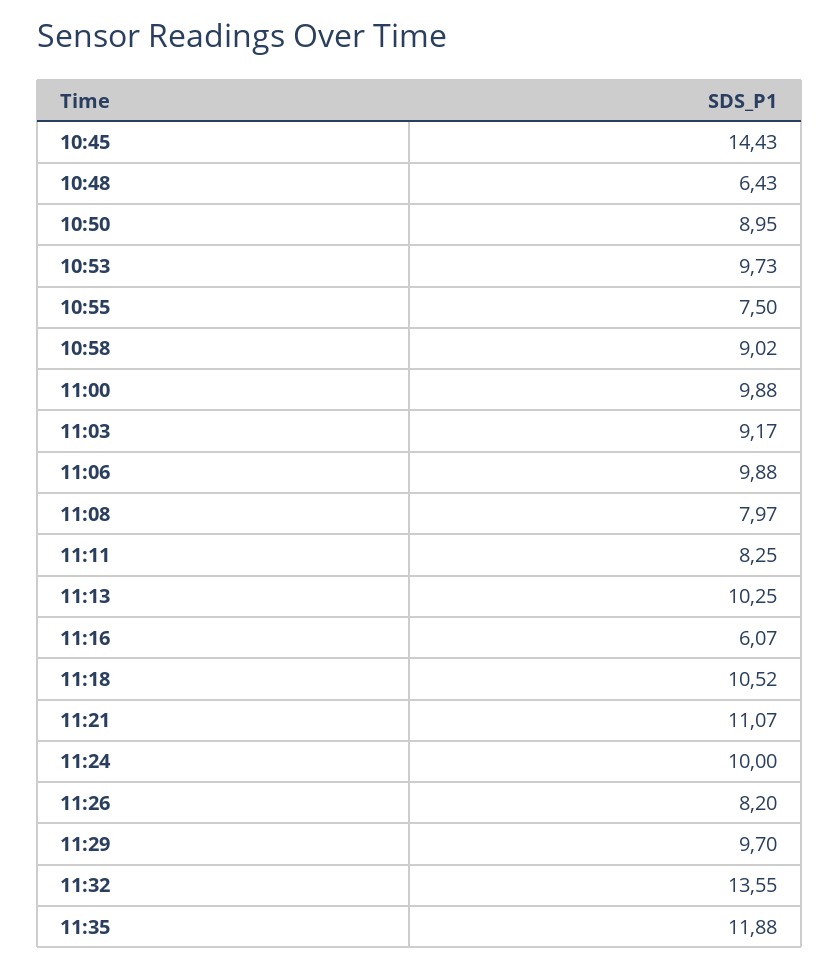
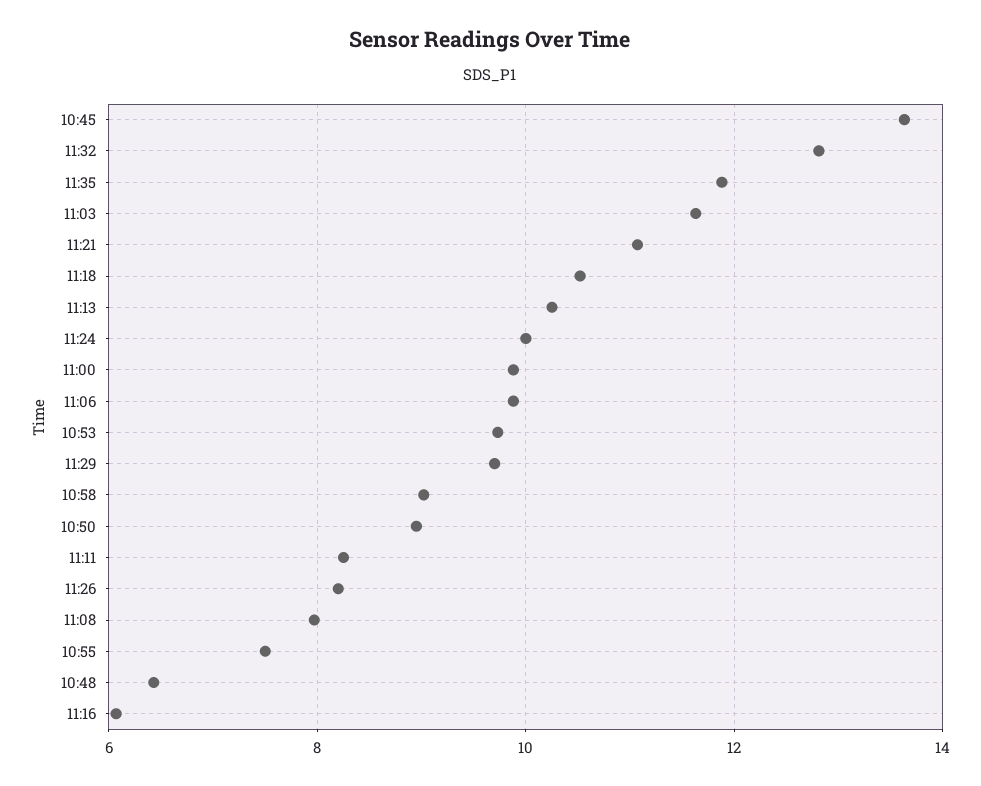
  {
-   "10:45": 14.43,
+   "10:45": 13.6,
    "10:48": 6.43,
    "10:50": 8.95,
    "10:53": 9.73,
    "10:55": 7.5,
    "10:58": 9.02,
    "11:00": 9.88,
-   "11:03": 9.17,
+   "11:03": 11.6,
    "11:06": 9.88,
    "11:08": 7.97,
    "11:11": 8.25,
    "11:13": 10.25,
    "11:16": 6.07,
    "11:18": 10.52,
    "11:21": 11.07,
    "11:24": 10,
    "11:26": 8.2,
    "11:29": 9.7,
-   "11:32": 13.55,
+   "11:32": 12.8,
    "11:35": 11.88
  }

